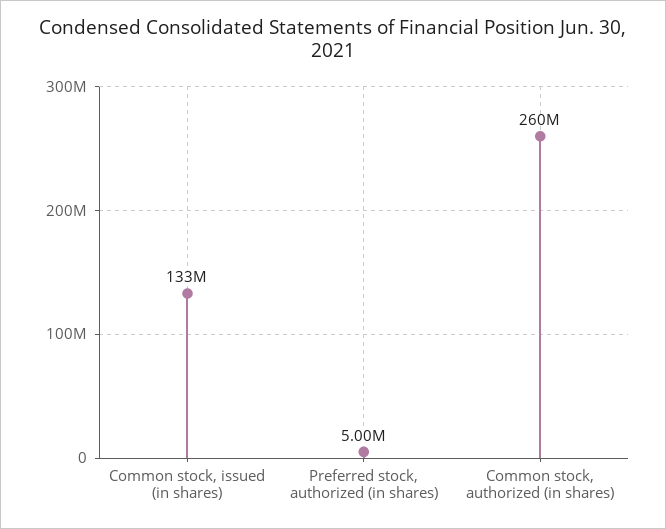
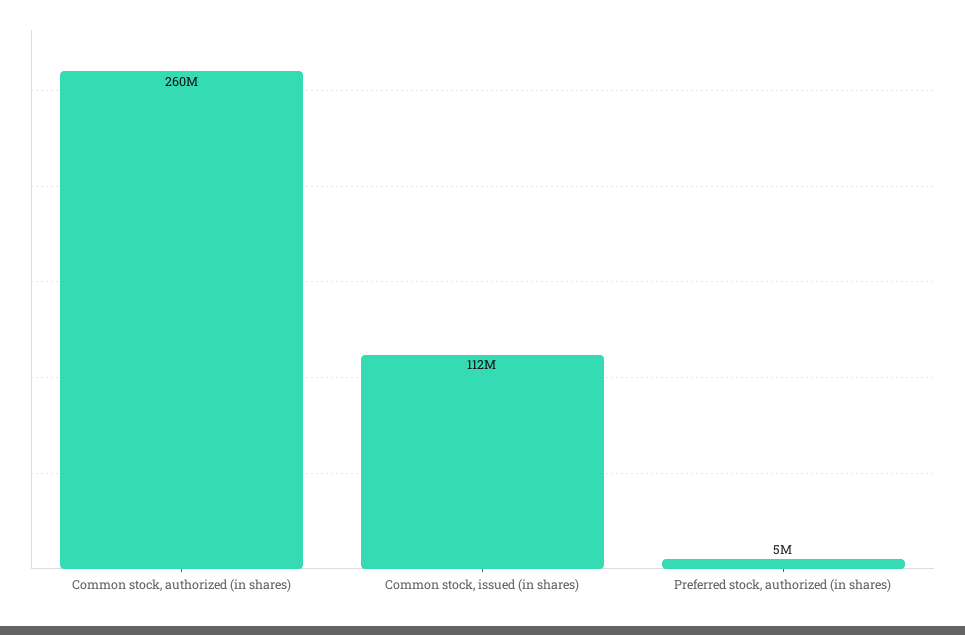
  {
-   "Common stock, issued (in shares)": 133000000,
+   "Common stock, issued (in shares)": 112000000,
    "Preferred stock, authorized (in shares)": 5000000,
    "Common stock, authorized (in shares)": 260000000
  }

